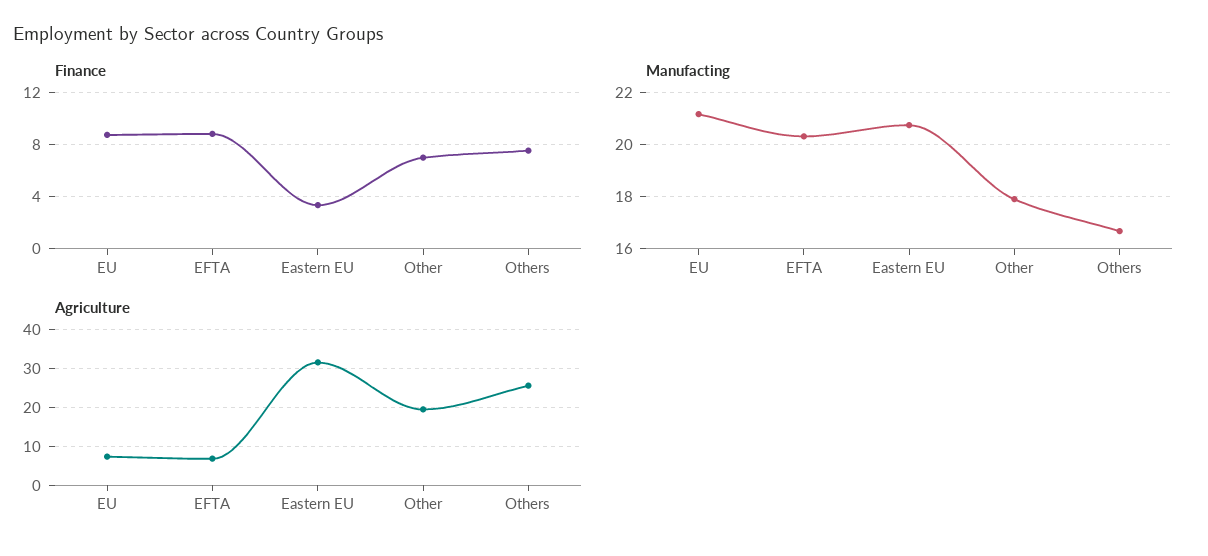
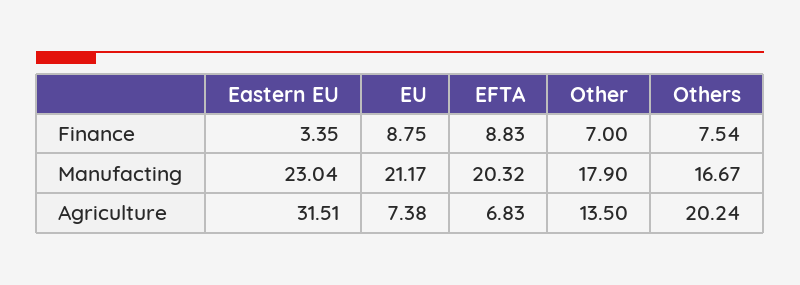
  {
    "Finance": {
      "EU": 8.75,
      "EFTA": 8.83,
      "Eastern EU": 3.35,
      "Other": 7,
      "Others": 7.54
    },
    "Manufacting": {
      "EU": 21.17,
      "EFTA": 20.32,
-     "Eastern EU": 20.75,
+     "Eastern EU": 23.04,
      "Other": 17.9,
      "Others": 16.67
    },
    "Agriculture": {
      "EU": 7.38,
      "EFTA": 6.83,
      "Eastern EU": 31.51,
-     "Other": 20,
+     "Other": 13.5,
-     "Others": 26
+     "Others": 20.24
    }
  }

